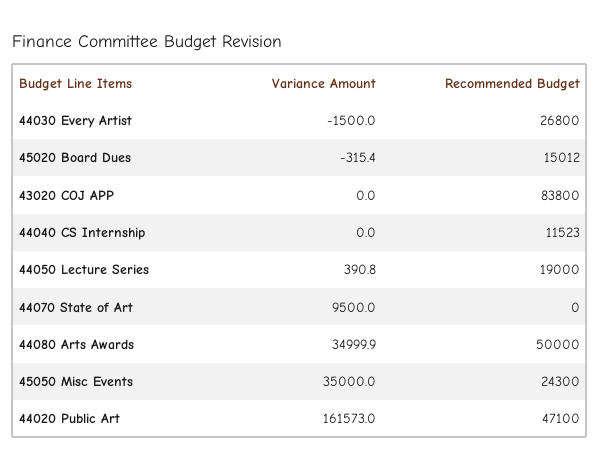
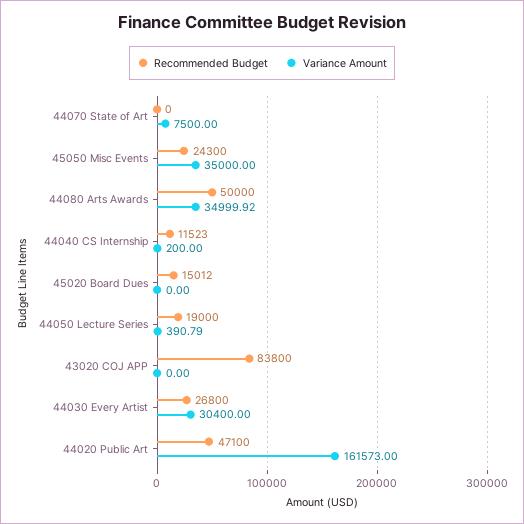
  {
    "Variance Amount": {
-     "44030 Every Artist": -1500,
+     "44030 Every Artist": 30400,
-     "45020 Board Dues": -315.4,
+     "45020 Board Dues": 0,
      "43020 COJ APP": 0,
-     "44040 CS Internship": 0,
+     "44040 CS Internship": 200,
      "44050 Lecture Series": 390.79,
-     "44070 State of Art": 9500,
+     "44070 State of Art": 7500,
      "44080 Arts Awards": 34999.92,
      "45050 Misc Events": 35000,
      "44020 Public Art": 161573
    },
    "Recommended Budget": {
      "44030 Every Artist": 26800,
      "45020 Board Dues": 15012,
      "43020 COJ APP": 83800,
      "44040 CS Internship": 11523,
      "44050 Lecture Series": 19000,
      "44070 State of Art": 0,
      "44080 Arts Awards": 50000,
      "45050 Misc Events": 24300,
      "44020 Public Art": 47100
    }
  }

